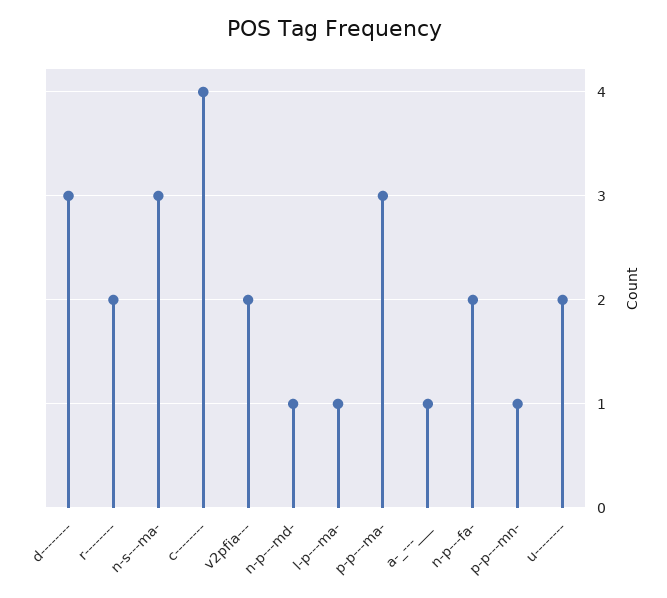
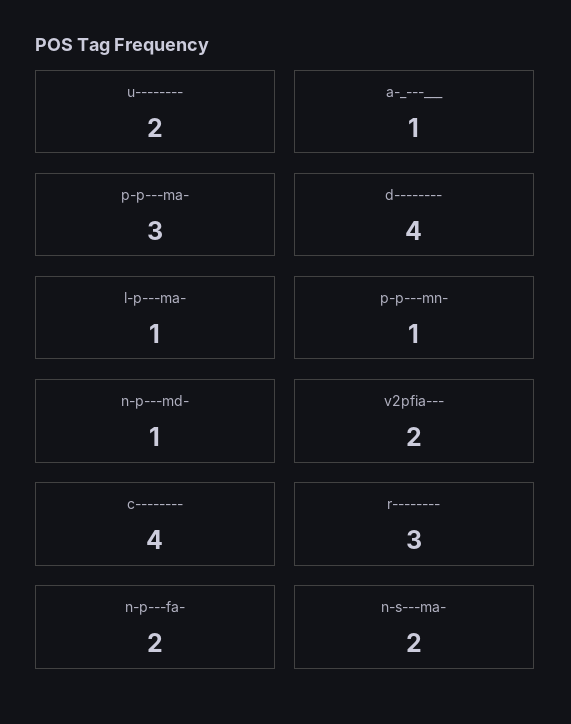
  {
-   "d--------": 3,
+   "d--------": 4,
-   "r--------": 2,
+   "r--------": 3,
-   "n-s---ma-": 3,
+   "n-s---ma-": 2,
    "c--------": 4,
    "v2pfia---": 2,
    "n-p---md-": 1,
    "l-p---ma-": 1,
    "p-p---ma-": 3,
    "a-_---___": 1,
    "n-p---fa-": 2,
    "p-p---mn-": 1,
    "u--------": 2
  }

